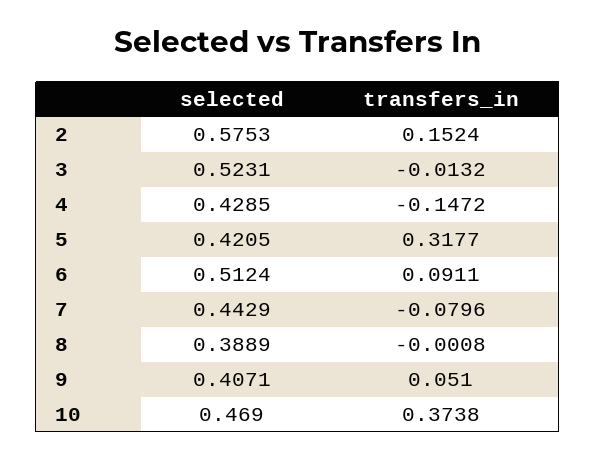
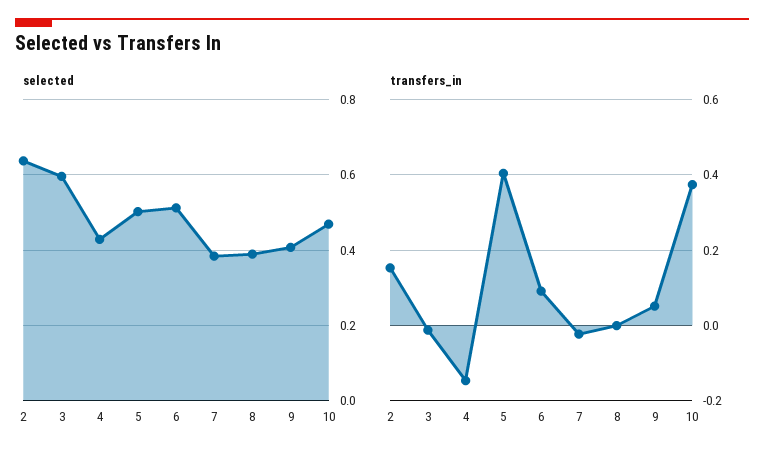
  {
    "selected": {
-     "2": 0.5753,
+     "2": 0.64,
-     "3": 0.5231,
+     "3": 0.6,
      "4": 0.4285,
-     "5": 0.4205,
+     "5": 0.5,
      "6": 0.5124,
-     "7": 0.4429,
+     "7": 0.38,
      "8": 0.3889,
      "9": 0.4071,
      "10": 0.469
    },
    "transfers_in": {
      "2": 0.1524,
      "3": -0.0132,
      "4": -0.1472,
-     "5": 0.3177,
+     "5": 0.4,
      "6": 0.0911,
-     "7": -0.0796,
+     "7": -0.02,
      "8": -0.0008,
      "9": 0.051,
      "10": 0.3738
    }
  }

